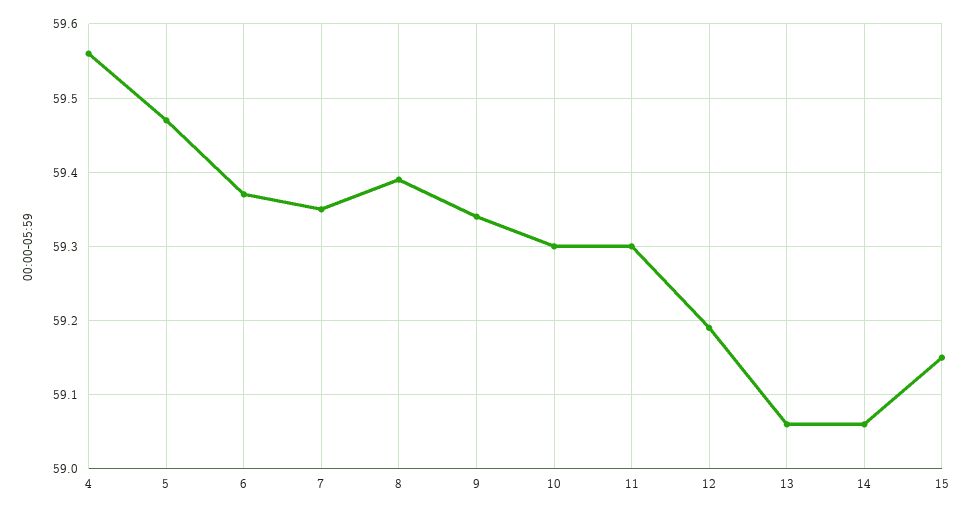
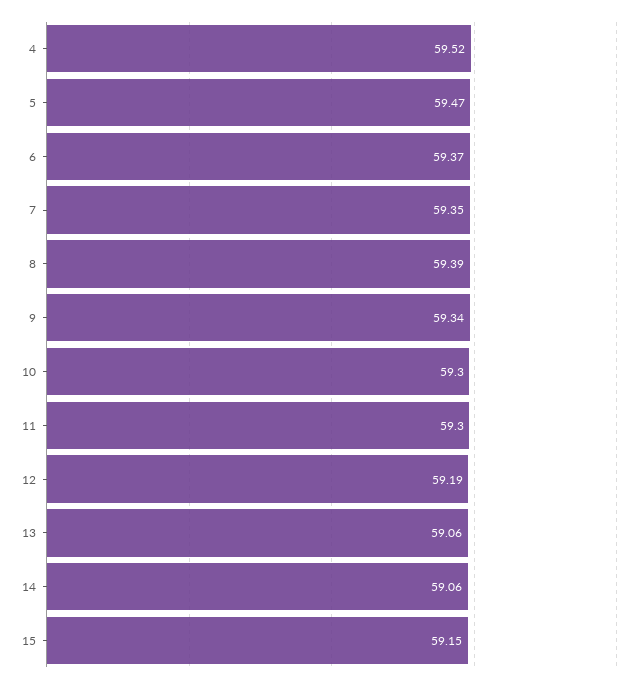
  {
-   "4": 59.56,
+   "4": 59.52,
    "5": 59.47,
    "6": 59.37,
    "7": 59.35,
    "8": 59.39,
    "9": 59.34,
    "10": 59.3,
    "11": 59.3,
    "12": 59.19,
    "13": 59.06,
    "14": 59.06,
    "15": 59.15
  }

